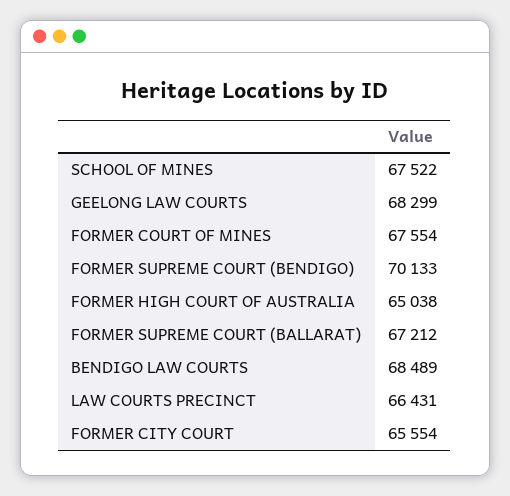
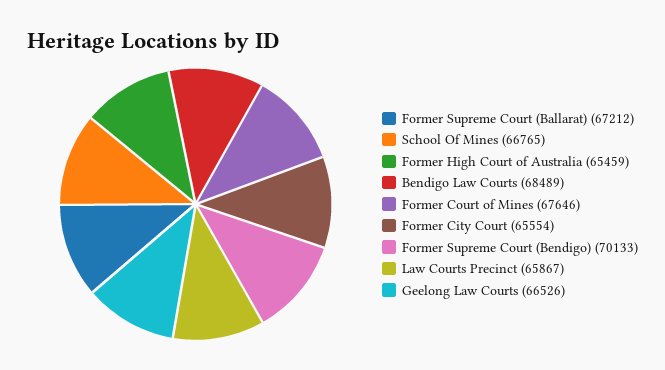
  {
-   "SCHOOL OF MINES": 67522,
+   "SCHOOL OF MINES": 66765,
-   "GEELONG LAW COURTS": 68299,
+   "GEELONG LAW COURTS": 66526,
-   "FORMER COURT OF MINES": 67554,
+   "FORMER COURT OF MINES": 67646,
    "FORMER SUPREME COURT (BENDIGO)": 70133,
-   "FORMER HIGH COURT OF AUSTRALIA": 65038,
+   "FORMER HIGH COURT OF AUSTRALIA": 65459,
    "FORMER SUPREME COURT (BALLARAT)": 67212,
    "BENDIGO LAW COURTS": 68489,
-   "LAW COURTS PRECINCT": 66431,
+   "LAW COURTS PRECINCT": 65867,
    "FORMER CITY COURT": 65554
  }

